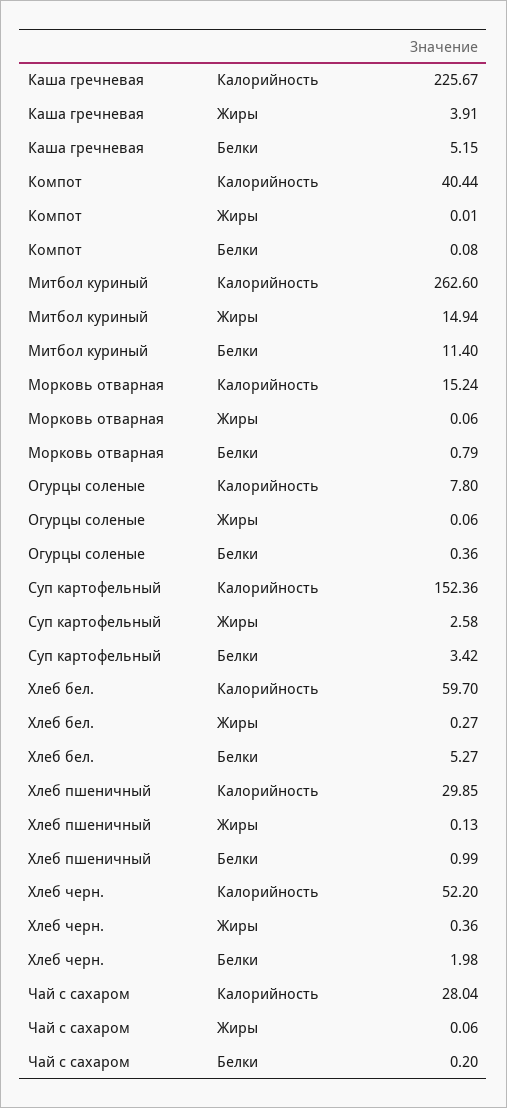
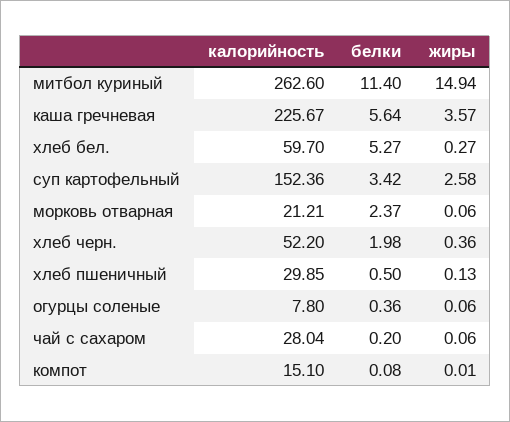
  {
    "Каша гречневая": {
      "Калорийность": 225.67,
-     "Жиры": 3.91,
+     "Жиры": 3.57,
-     "Белки": 5.15
+     "Белки": 5.64
    },
    "Компот": {
-     "Калорийность": 40.44,
+     "Калорийность": 15.1,
      "Жиры": 0.01,
      "Белки": 0.08
    },
    "Митбол куриный": {
      "Калорийность": 262.6,
      "Жиры": 14.94,
      "Белки": 11.4
    },
    "Морковь отварная": {
-     "Калорийность": 15.24,
+     "Калорийность": 21.21,
      "Жиры": 0.06,
-     "Белки": 0.79
+     "Белки": 2.37
    },
    "Огурцы соленые": {
      "Калорийность": 7.8,
      "Жиры": 0.06,
      "Белки": 0.36
    },
    "Суп картофельный": {
      "Калорийность": 152.36,
      "Жиры": 2.58,
      "Белки": 3.42
    },
    "Хлеб бел.": {
      "Калорийность": 59.7,
      "Жиры": 0.27,
      "Белки": 5.27
    },
    "Хлеб пшеничный": {
      "Калорийность": 29.85,
      "Жиры": 0.13,
-     "Белки": 0.99
+     "Белки": 0.5
    },
    "Хлеб черн.": {
      "Калорийность": 52.2,
      "Жиры": 0.36,
      "Белки": 1.98
    },
    "Чай с сахаром": {
      "Калорийность": 28.04,
      "Жиры": 0.06,
      "Белки": 0.2
    }
  }

